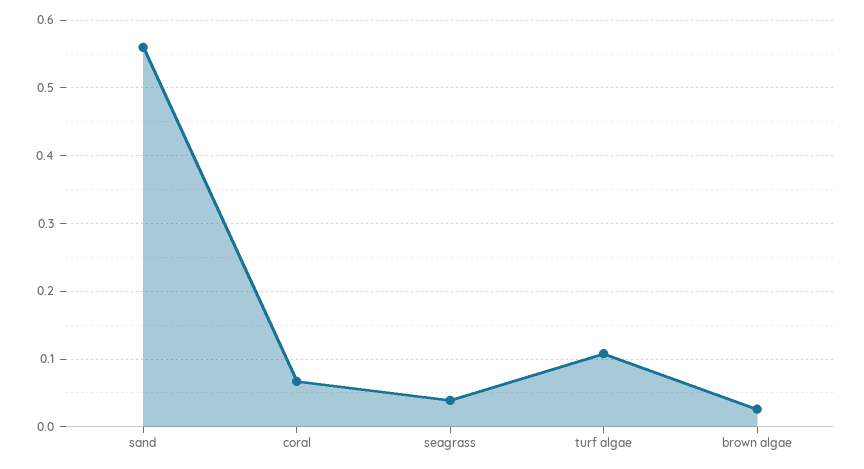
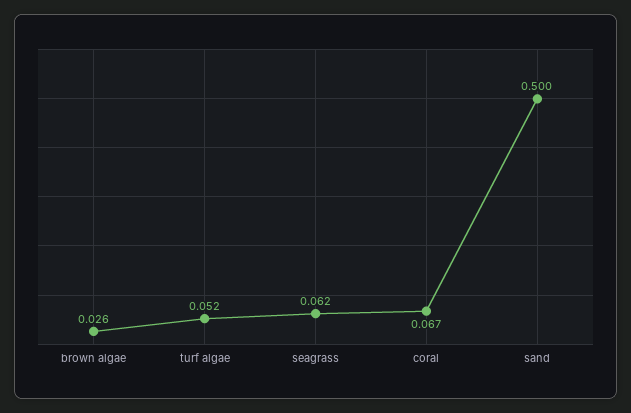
  {
-   "sand": 0.56,
+   "sand": 0.5,
    "coral": 0.067,
-   "seagrass": 0.04,
+   "seagrass": 0.062,
-   "turf algae": 0.11,
+   "turf algae": 0.052,
    "brown algae": 0.026
  }

